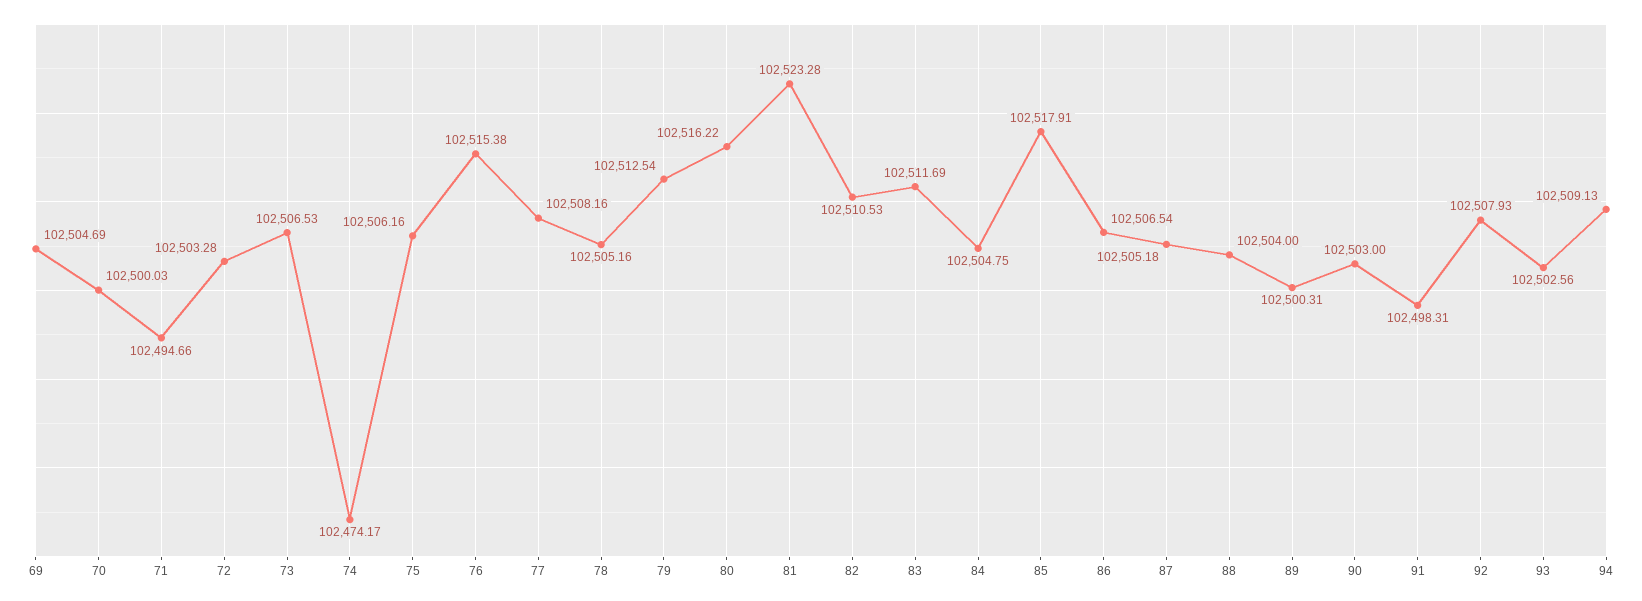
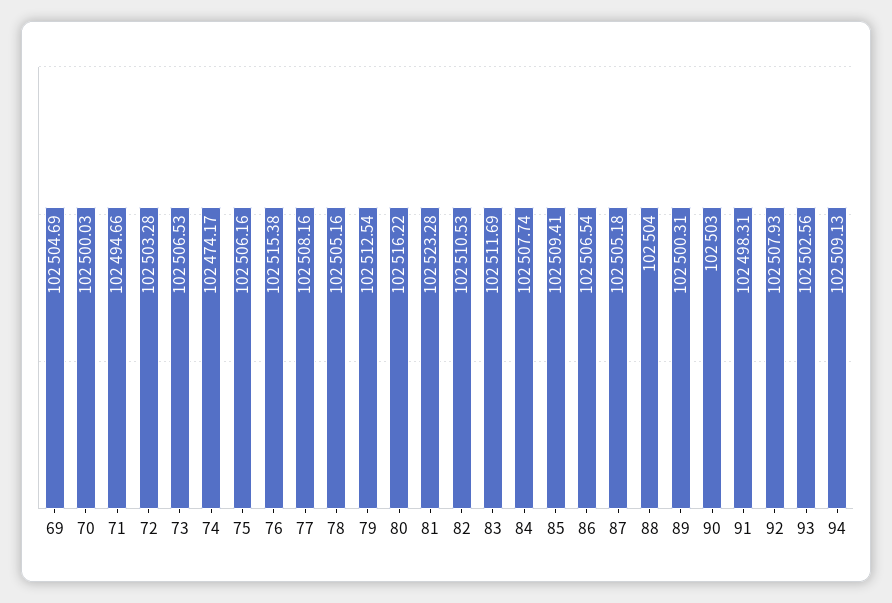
  {
    "69": 102504.69,
    "70": 102500.03,
    "71": 102494.66,
    "72": 102503.28,
    "73": 102506.53,
    "74": 102474.17,
    "75": 102506.16,
    "76": 102515.38,
    "77": 102508.16,
    "78": 102505.16,
    "79": 102512.54,
    "80": 102516.22,
    "81": 102523.28,
    "82": 102510.53,
    "83": 102511.69,
-   "84": 102504.75,
+   "84": 102507.74,
-   "85": 102517.91,
+   "85": 102509.41,
    "86": 102506.54,
    "87": 102505.18,
    "88": 102504,
    "89": 102500.31,
    "90": 102503,
    "91": 102498.31,
    "92": 102507.93,
    "93": 102502.56,
    "94": 102509.13
  }

